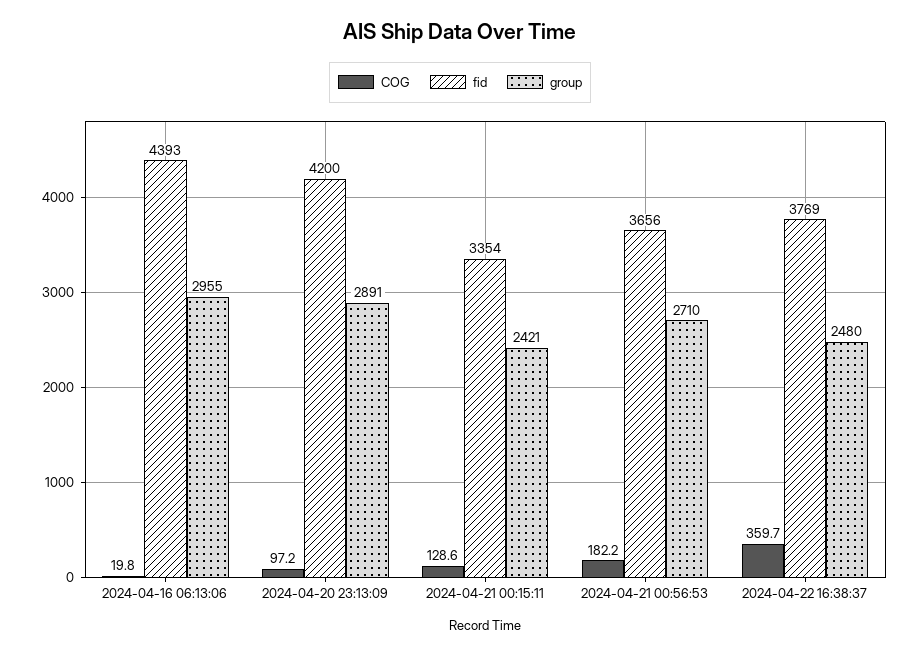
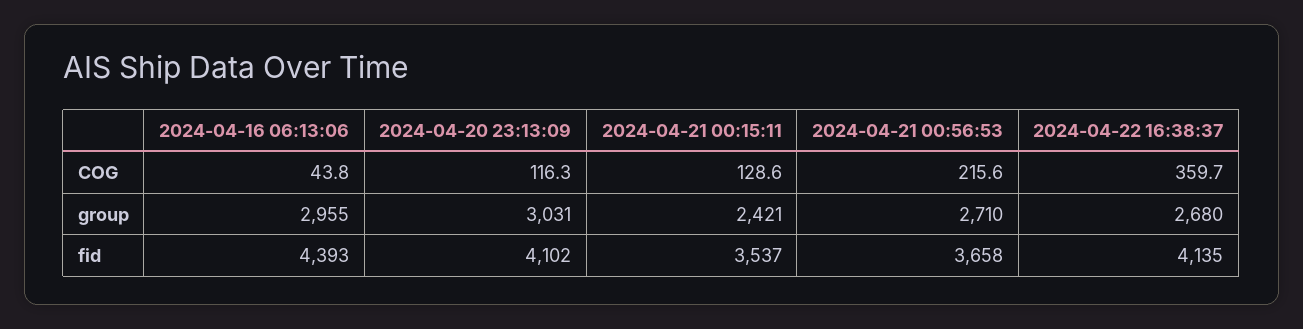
  {
    "COG": {
-     "2024-04-16 06:13:06": 19.8,
+     "2024-04-16 06:13:06": 43.8,
-     "2024-04-20 23:13:09": 97.2,
+     "2024-04-20 23:13:09": 116.3,
      "2024-04-21 00:15:11": 128.6,
-     "2024-04-21 00:56:53": 182.2,
+     "2024-04-21 00:56:53": 215.6,
      "2024-04-22 16:38:37": 359.7
    },
    "fid": {
      "2024-04-16 06:13:06": 4393,
-     "2024-04-20 23:13:09": 4200,
+     "2024-04-20 23:13:09": 4102,
-     "2024-04-21 00:15:11": 3354,
+     "2024-04-21 00:15:11": 3537,
-     "2024-04-21 00:56:53": 3656,
+     "2024-04-21 00:56:53": 3658,
-     "2024-04-22 16:38:37": 3769
+     "2024-04-22 16:38:37": 4135
    },
    "group": {
      "2024-04-16 06:13:06": 2955,
-     "2024-04-20 23:13:09": 2891,
+     "2024-04-20 23:13:09": 3031,
      "2024-04-21 00:15:11": 2421,
      "2024-04-21 00:56:53": 2710,
-     "2024-04-22 16:38:37": 2480
+     "2024-04-22 16:38:37": 2680
    }
  }

